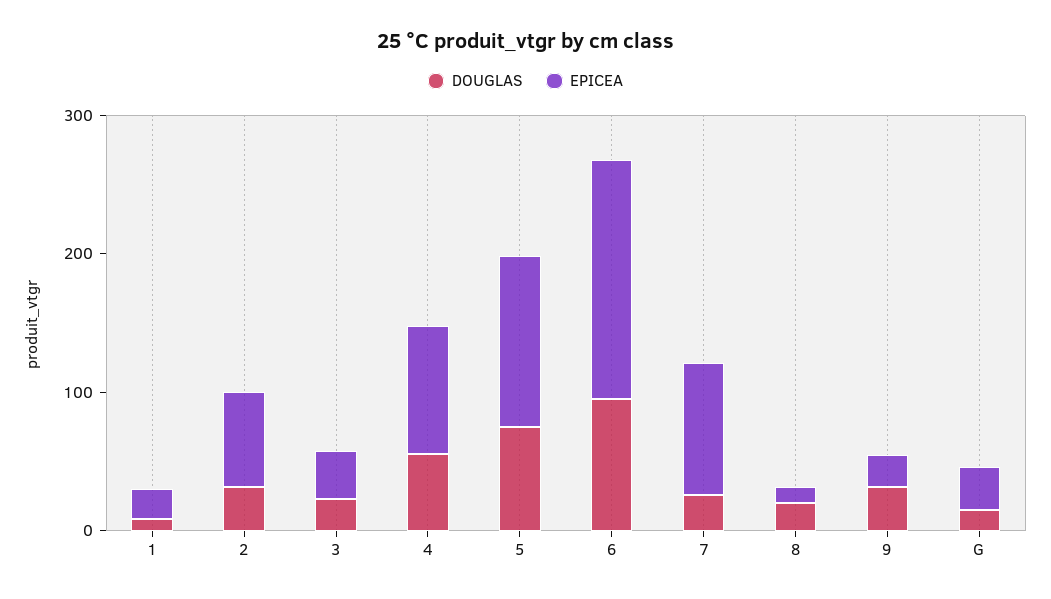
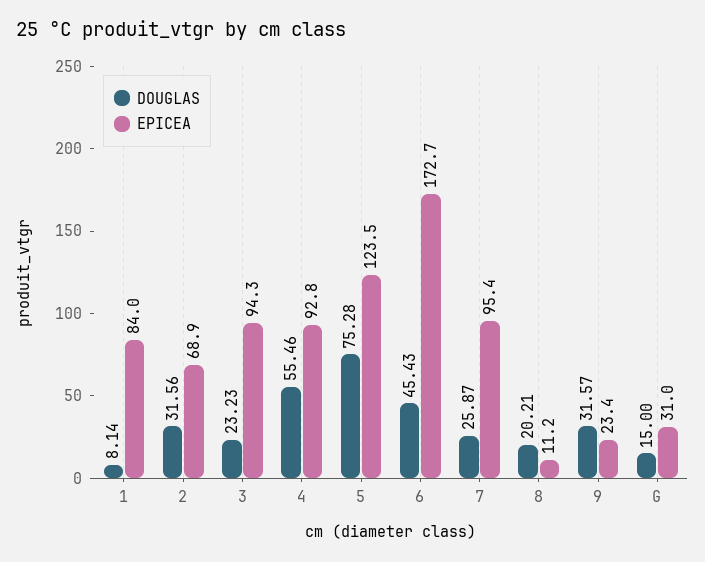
  {
    "DOUGLAS": {
      "1": 8.14,
      "2": 31.56,
      "3": 23.23,
      "4": 55.46,
      "5": 75.28,
-     "6": 100,
+     "6": 45.43,
      "7": 25.87,
      "8": 20.21,
      "9": 31.57,
      "G": 15
    },
    "EPICEA": {
-     "1": 20,
+     "1": 84,
      "2": 68.9,
-     "3": 40,
+     "3": 94.3,
      "4": 92.8,
      "5": 123.5,
      "6": 172.7,
      "7": 95.4,
      "8": 11.2,
      "9": 23.4,
      "G": 31
    }
  }

